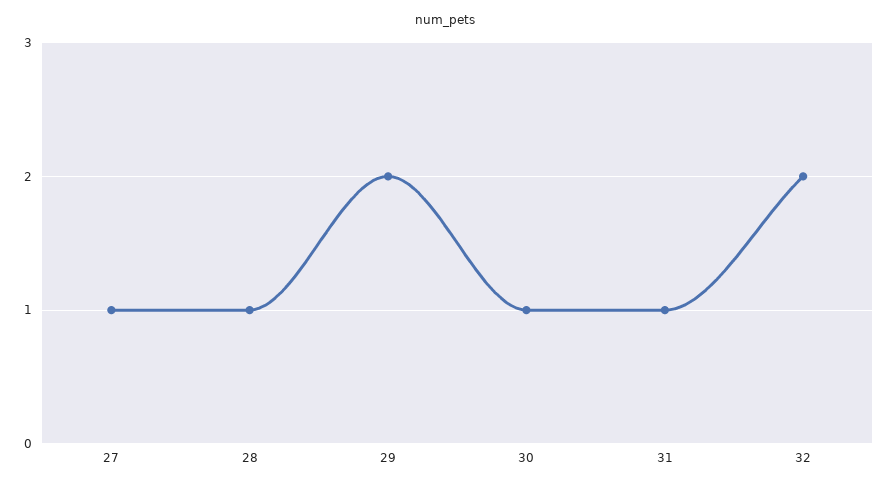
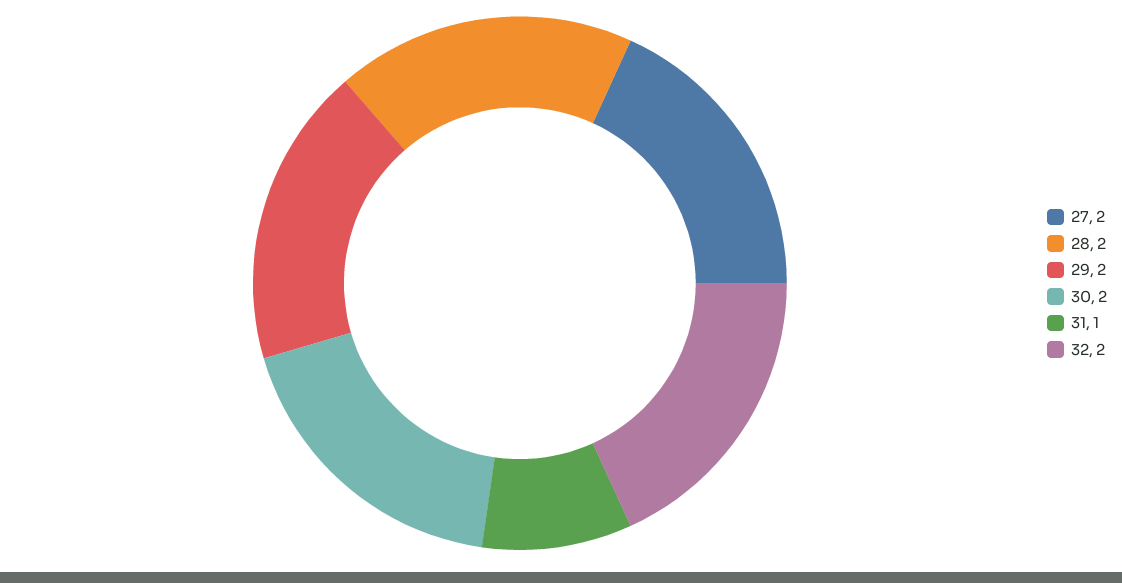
  {
-   "27": 1,
+   "27": 2,
-   "28": 1,
+   "28": 2,
    "29": 2,
-   "30": 1,
+   "30": 2,
    "31": 1,
    "32": 2
  }

